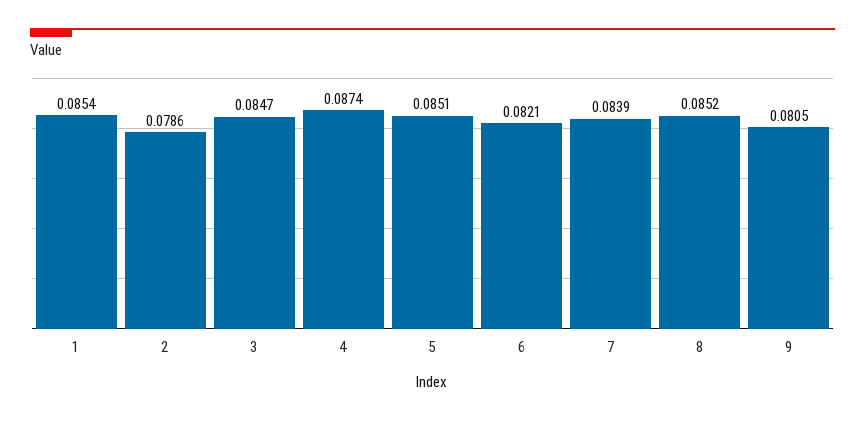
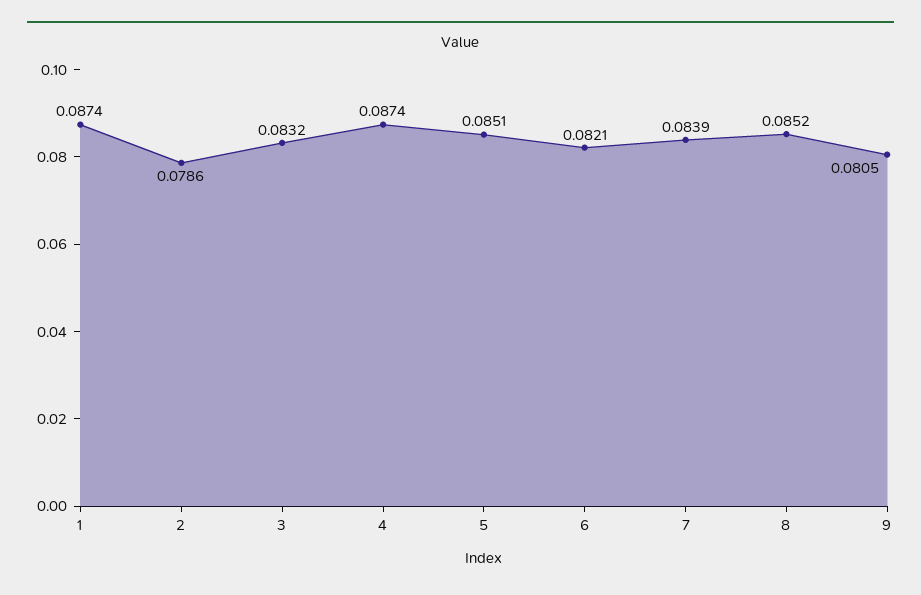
  {
-   "1": 0.0854,
+   "1": 0.0874,
    "2": 0.0786,
-   "3": 0.0847,
+   "3": 0.0832,
    "4": 0.0874,
    "5": 0.0851,
    "6": 0.0821,
    "7": 0.0839,
    "8": 0.0852,
    "9": 0.0805
  }

